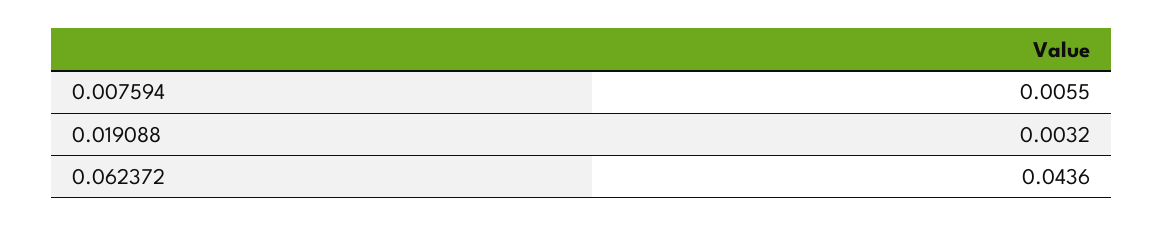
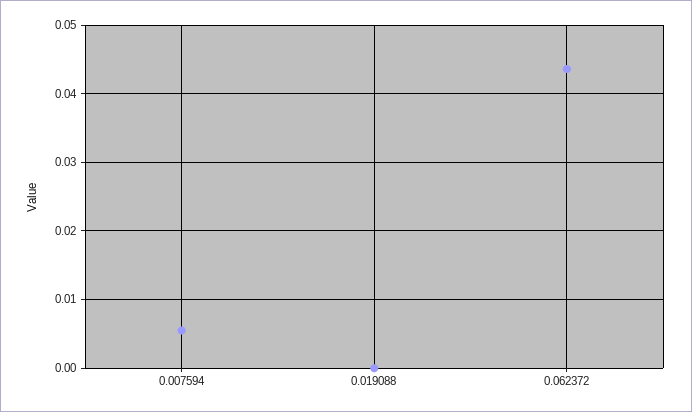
  {
    "0.007594": 0.0055,
-   "0.019088": 0.0032,
+   "0.019088": 0,
    "0.062372": 0.0436
  }

